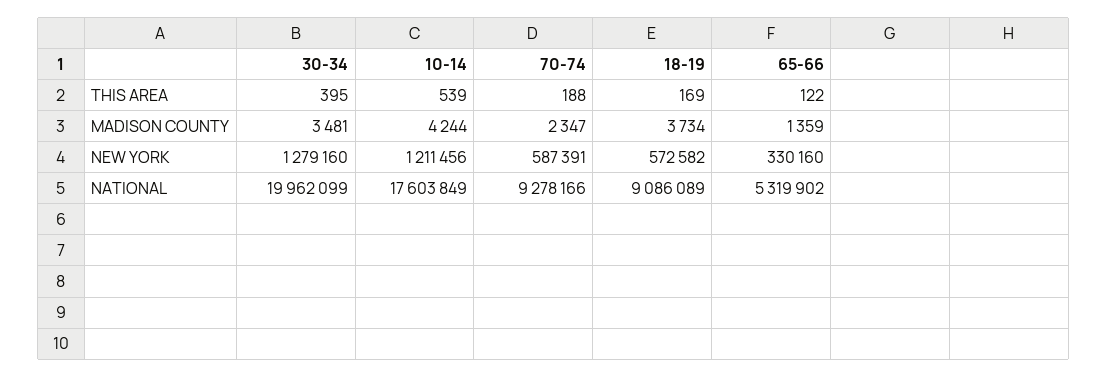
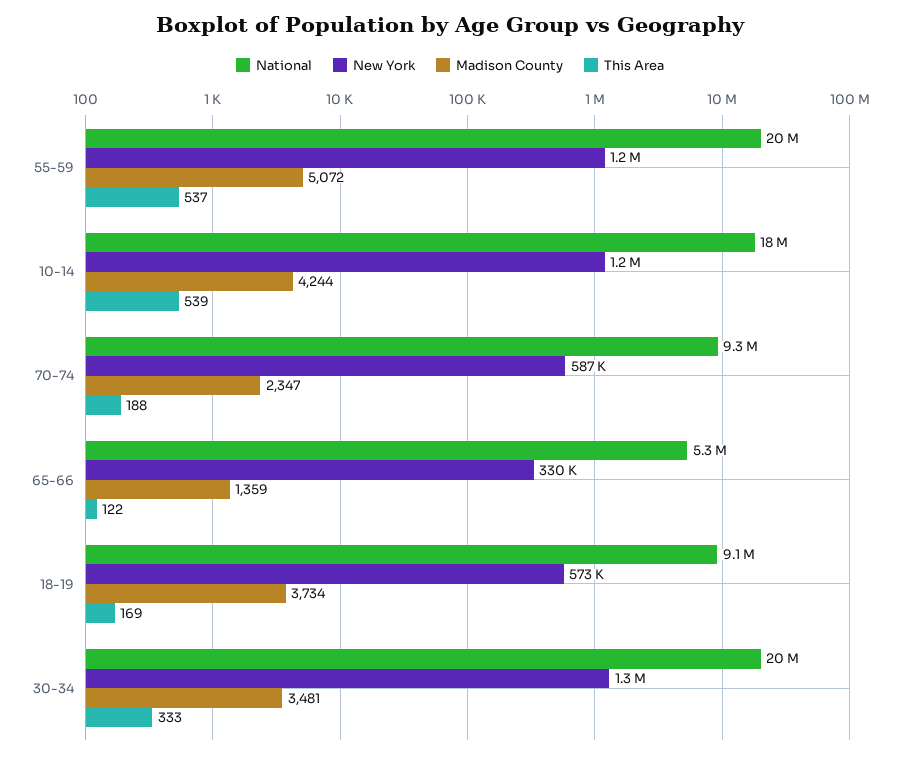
  {
    "THIS AREA": {
-     "30-34": 395,
+     "30-34": 333,
      "10-14": 539,
      "70-74": 188,
      "18-19": 169,
-     "65-66": 122
+     "65-66": 122,
+     "55-59": 537
    },
    "MADISON COUNTY": {
      "30-34": 3481,
      "10-14": 4244,
      "70-74": 2347,
      "18-19": 3734,
-     "65-66": 1359
+     "65-66": 1359,
+     "55-59": 5072
    },
    "NEW YORK": {
      "30-34": 1279160,
      "10-14": 1211456,
      "70-74": 587391,
      "18-19": 572582,
-     "65-66": 330160
+     "65-66": 330160,
+     "55-59": 1200000
    },
    "NATIONAL": {
      "30-34": 19962099,
      "10-14": 17603849,
      "70-74": 9278166,
      "18-19": 9086089,
-     "65-66": 5319902
+     "65-66": 5319902,
+     "55-59": 20000000
    }
  }

